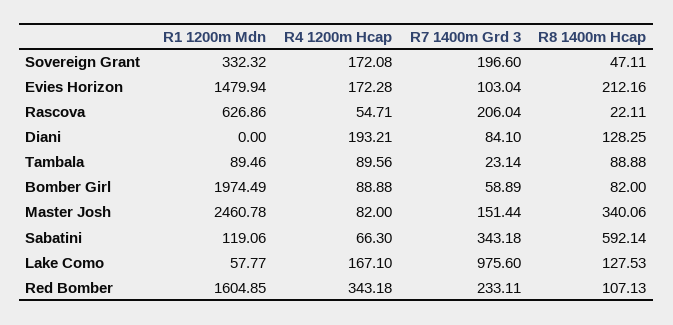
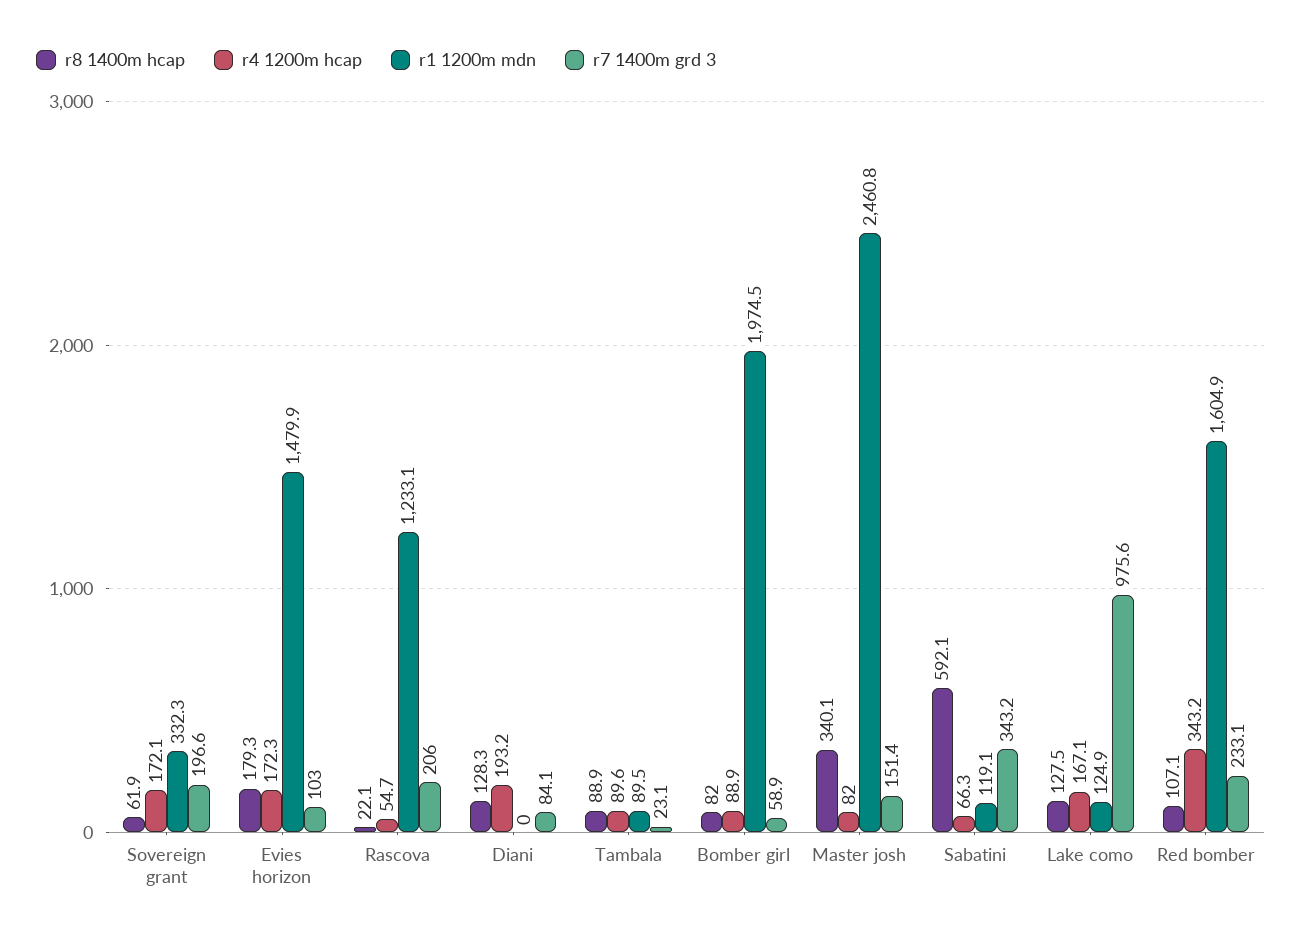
  {
    "R1 1200m Mdn": {
      "Sovereign Grant": 332.32,
      "Evies Horizon": 1479.94,
-     "Rascova": 626.86,
+     "Rascova": 1233.1,
      "Diani": 0,
      "Tambala": 89.46,
      "Bomber Girl": 1974.49,
      "Master Josh": 2460.78,
      "Sabatini": 119.06,
-     "Lake Como": 57.77,
+     "Lake Como": 124.9,
      "Red Bomber": 1604.85
    },
    "R4 1200m Hcap": {
      "Sovereign Grant": 172.08,
      "Evies Horizon": 172.28,
      "Rascova": 54.71,
      "Diani": 193.21,
      "Tambala": 89.56,
      "Bomber Girl": 88.88,
      "Master Josh": 82,
      "Sabatini": 66.3,
      "Lake Como": 167.1,
      "Red Bomber": 343.18
    },
    "R7 1400m Grd 3": {
      "Sovereign Grant": 196.6,
      "Evies Horizon": 103.04,
      "Rascova": 206.04,
      "Diani": 84.1,
      "Tambala": 23.14,
      "Bomber Girl": 58.89,
      "Master Josh": 151.44,
      "Sabatini": 343.18,
      "Lake Como": 975.6,
      "Red Bomber": 233.11
    },
    "R8 1400m Hcap": {
-     "Sovereign Grant": 47.11,
+     "Sovereign Grant": 61.9,
-     "Evies Horizon": 212.16,
+     "Evies Horizon": 179.3,
      "Rascova": 22.11,
      "Diani": 128.25,
      "Tambala": 88.88,
      "Bomber Girl": 82,
      "Master Josh": 340.06,
      "Sabatini": 592.14,
      "Lake Como": 127.53,
      "Red Bomber": 107.13
    }
  }

